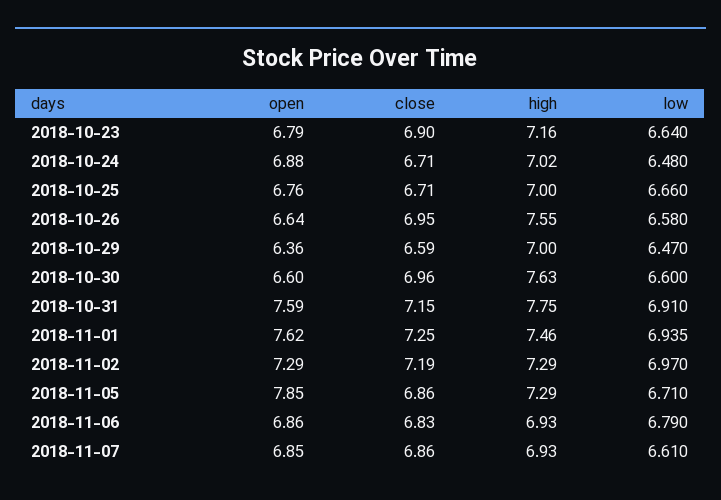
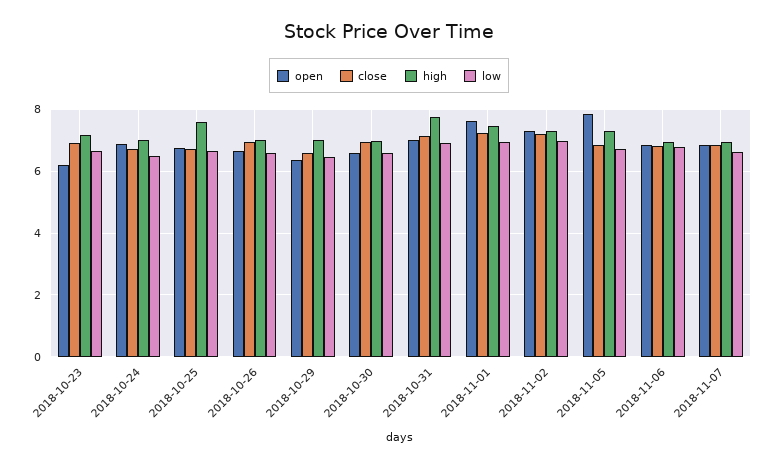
  {
    "open": {
-     "2018-10-23": 6.79,
+     "2018-10-23": 6.2,
      "2018-10-24": 6.88,
      "2018-10-25": 6.76,
      "2018-10-26": 6.64,
      "2018-10-29": 6.36,
      "2018-10-30": 6.6,
-     "2018-10-31": 7.59,
+     "2018-10-31": 7,
      "2018-11-01": 7.62,
      "2018-11-02": 7.29,
      "2018-11-05": 7.85,
      "2018-11-06": 6.86,
      "2018-11-07": 6.85
    },
    "close": {
      "2018-10-23": 6.9,
      "2018-10-24": 6.71,
      "2018-10-25": 6.71,
      "2018-10-26": 6.95,
      "2018-10-29": 6.59,
      "2018-10-30": 6.96,
      "2018-10-31": 7.15,
      "2018-11-01": 7.25,
      "2018-11-02": 7.19,
      "2018-11-05": 6.86,
      "2018-11-06": 6.83,
      "2018-11-07": 6.86
    },
    "high": {
      "2018-10-23": 7.16,
      "2018-10-24": 7.02,
-     "2018-10-25": 7,
+     "2018-10-25": 7.6,
-     "2018-10-26": 7.55,
+     "2018-10-26": 7,
      "2018-10-29": 7,
-     "2018-10-30": 7.63,
+     "2018-10-30": 7,
      "2018-10-31": 7.75,
      "2018-11-01": 7.46,
      "2018-11-02": 7.29,
      "2018-11-05": 7.29,
      "2018-11-06": 6.93,
      "2018-11-07": 6.93
    },
    "low": {
      "2018-10-23": 6.64,
      "2018-10-24": 6.48,
      "2018-10-25": 6.66,
      "2018-10-26": 6.58,
      "2018-10-29": 6.47,
      "2018-10-30": 6.6,
      "2018-10-31": 6.91,
      "2018-11-01": 6.935,
      "2018-11-02": 6.97,
      "2018-11-05": 6.71,
      "2018-11-06": 6.79,
      "2018-11-07": 6.61
    }
  }

